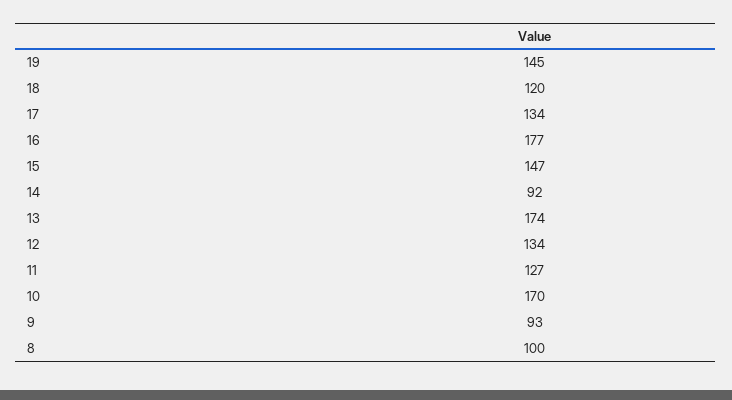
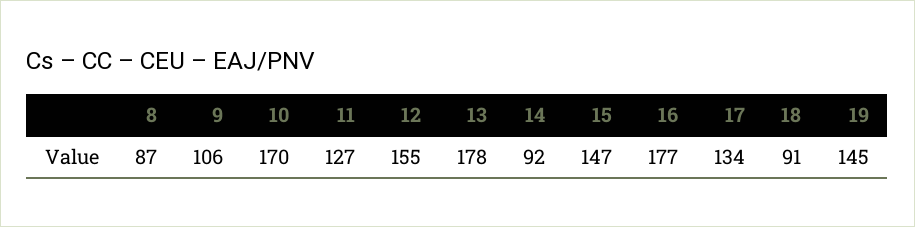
  {
    "19": 145,
-   "18": 120,
+   "18": 91,
    "17": 134,
    "16": 177,
    "15": 147,
    "14": 92,
-   "13": 174,
+   "13": 178,
-   "12": 134,
+   "12": 155,
    "11": 127,
    "10": 170,
-   "9": 93,
+   "9": 106,
-   "8": 100
+   "8": 87
  }

